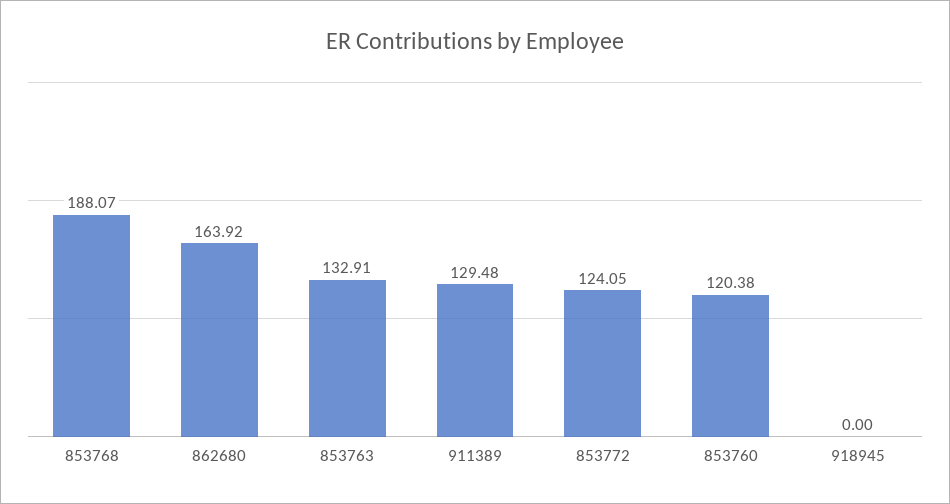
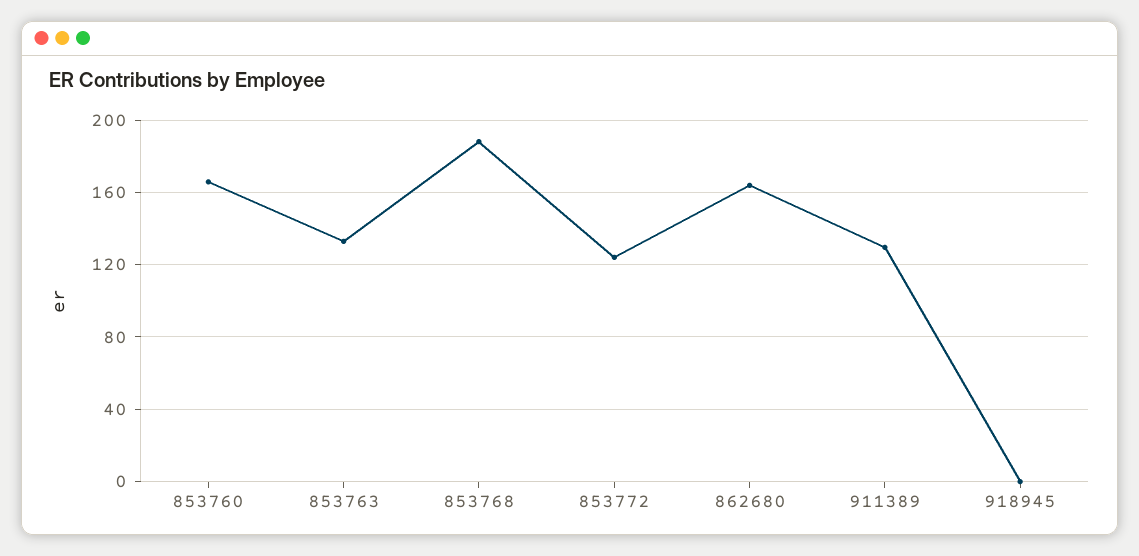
  {
    "853768": 188.07,
    "862680": 163.92,
    "853763": 132.91,
    "911389": 129.48,
    "853772": 124.05,
-   "853760": 120.38,
+   "853760": 165,
    "918945": 0
  }

